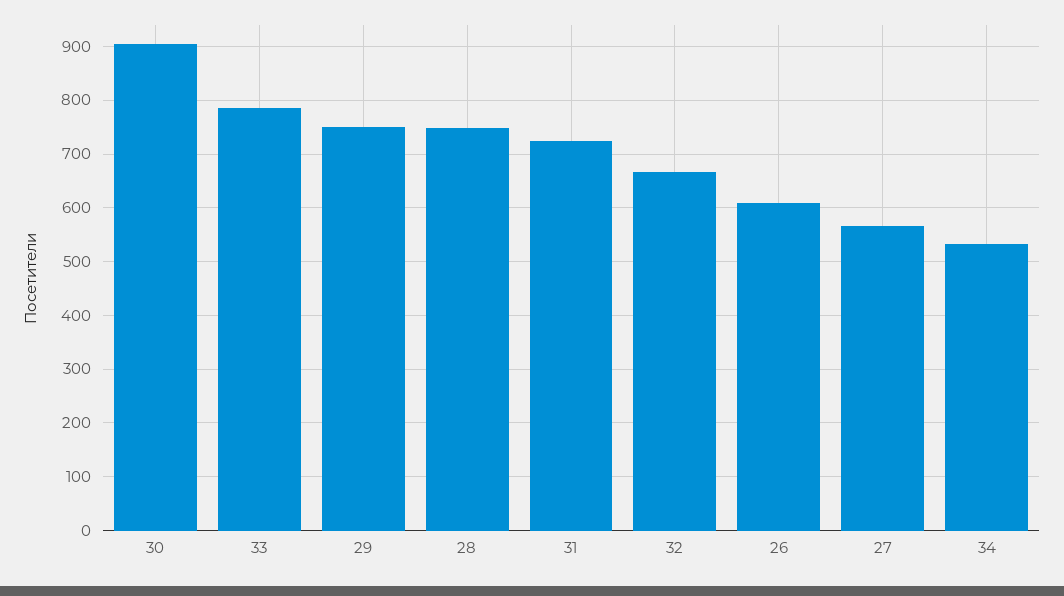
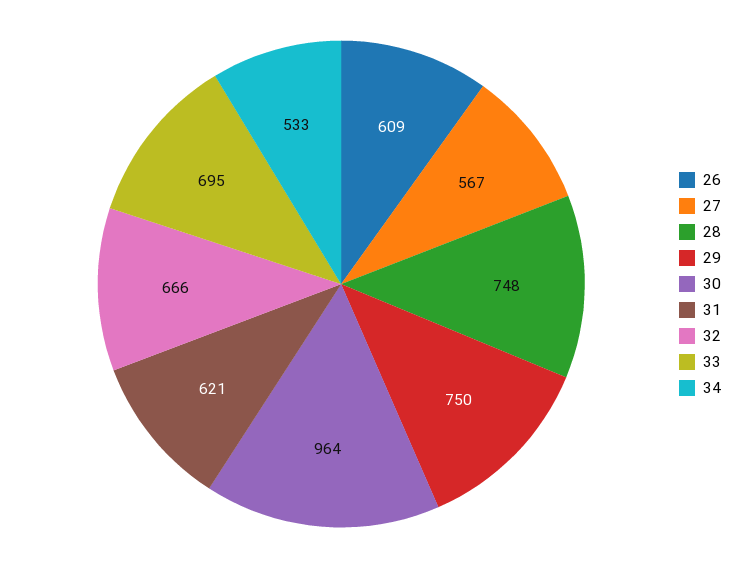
  {
-   "30": 900,
+   "30": 964,
-   "33": 780,
+   "33": 695,
    "29": 750,
    "28": 748,
-   "31": 720,
+   "31": 621,
    "32": 666,
    "26": 609,
    "27": 567,
    "34": 533
  }

